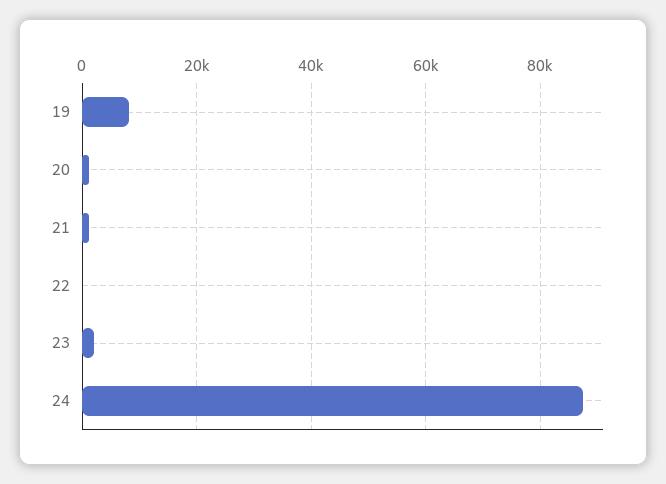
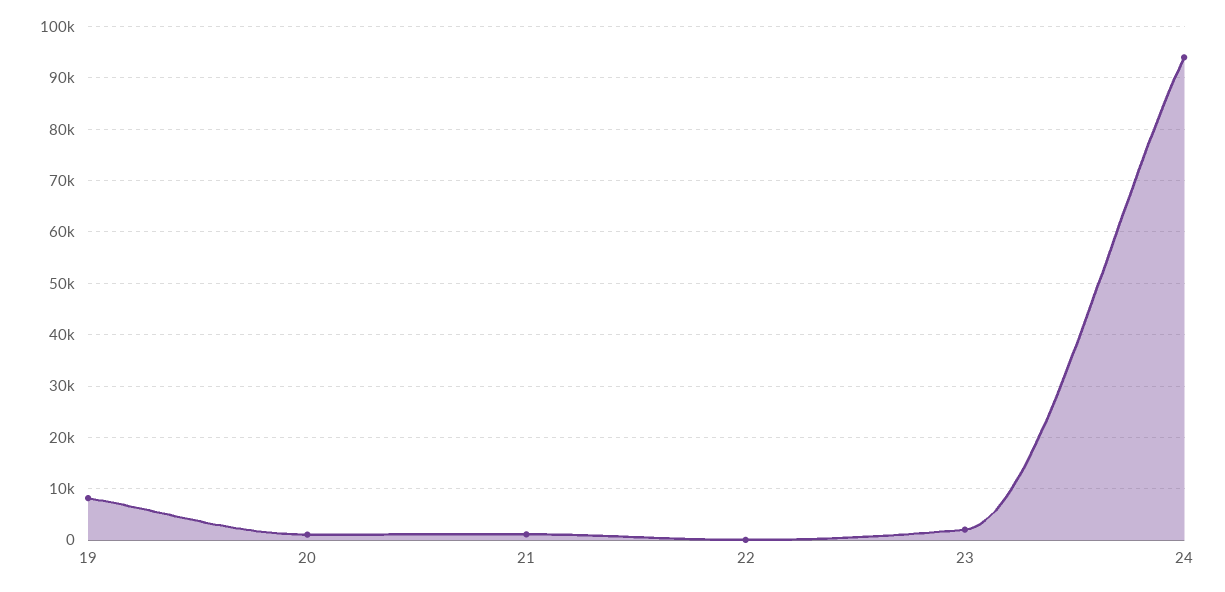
  {
    "19": 8000,
    "20": 2000,
    "21": 2000,
    "22": 0,
    "23": 2000,
-   "24": 88000
+   "24": 94000
  }

